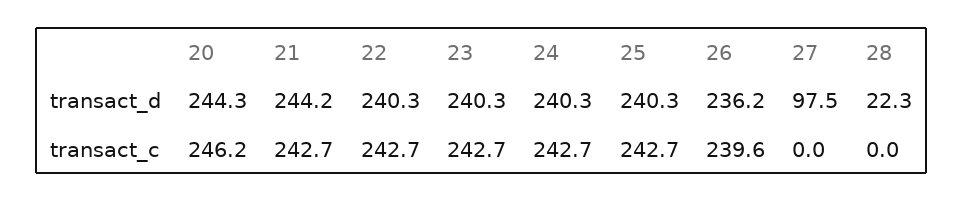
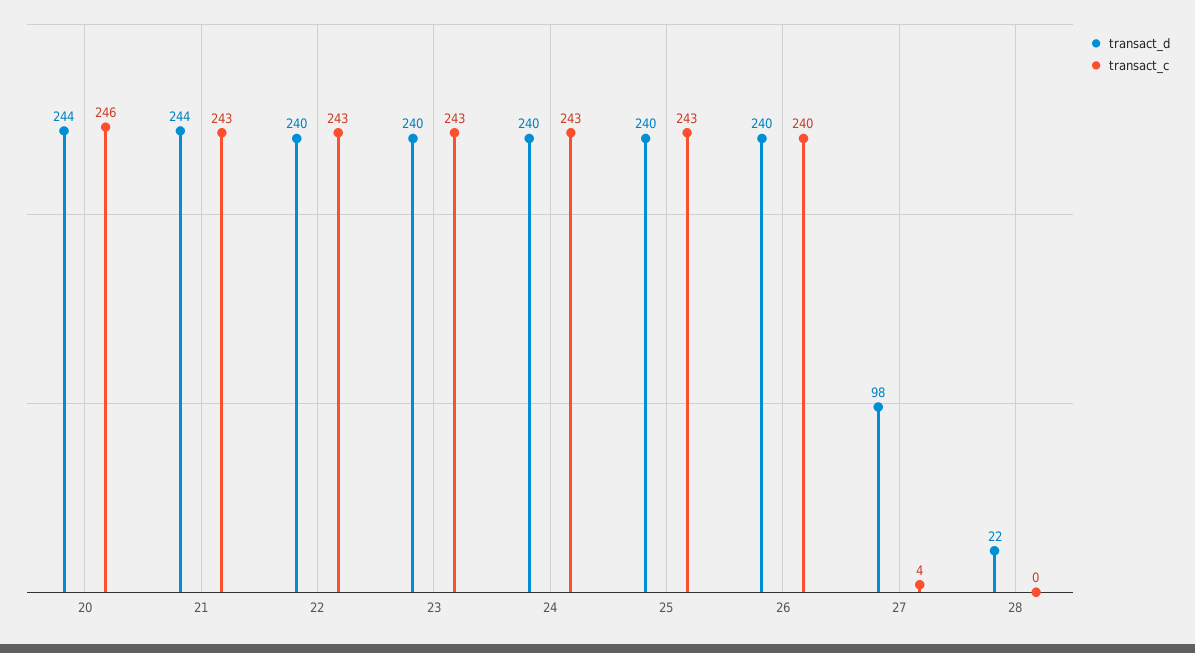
  {
    "transact_d": {
      "20": 244.3,
      "21": 244.2,
      "22": 240.3,
      "23": 240.3,
      "24": 240.3,
      "25": 240.3,
-     "26": 236.2,
+     "26": 240,
      "27": 97.5,
      "28": 22.3
    },
    "transact_c": {
      "20": 246.2,
      "21": 242.7,
      "22": 242.7,
      "23": 242.7,
      "24": 242.7,
      "25": 242.7,
      "26": 239.6,
-     "27": 0,
+     "27": 4,
      "28": 0
    }
  }

